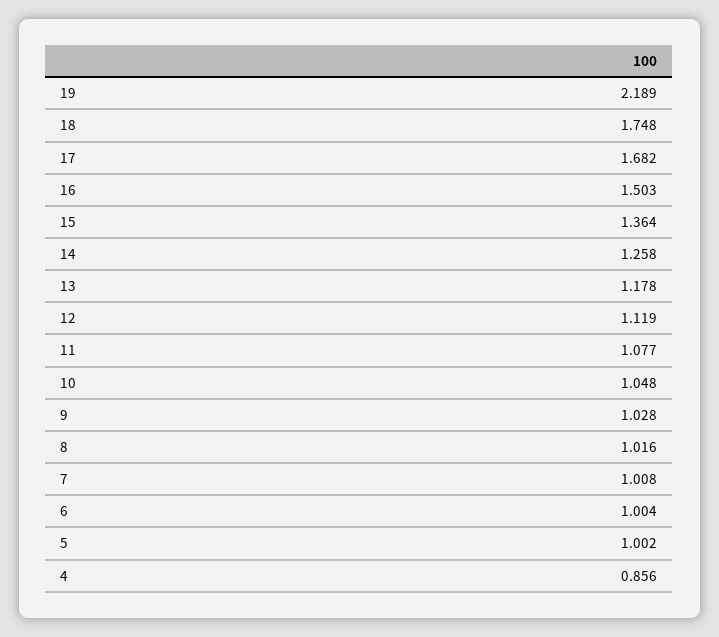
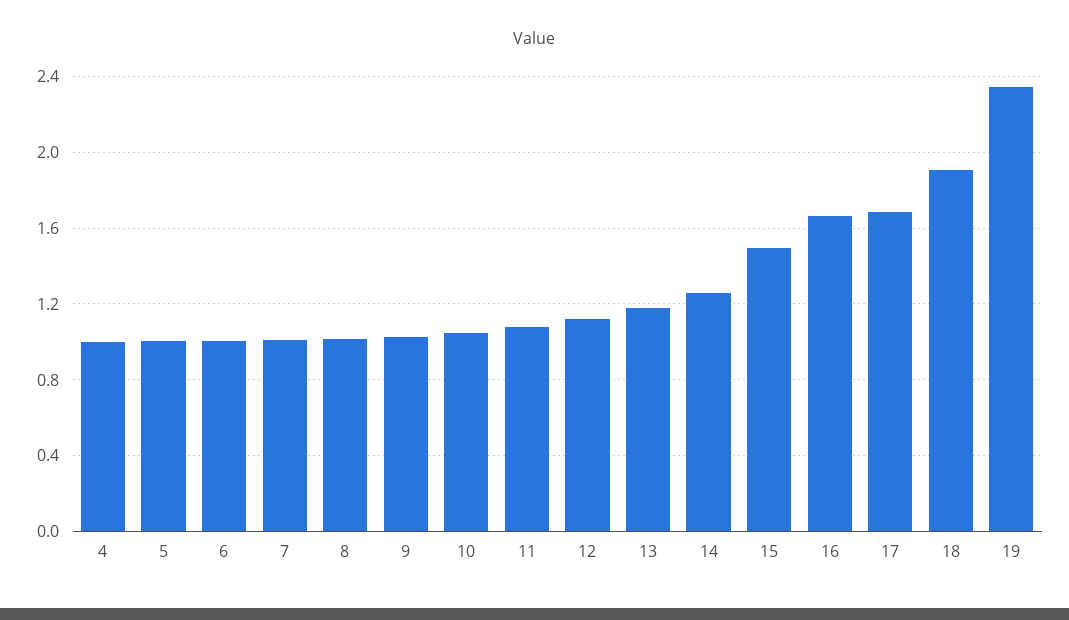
  {
-   "19": 2.189,
+   "19": 2.35,
-   "18": 1.748,
+   "18": 1.9,
    "17": 1.682,
-   "16": 1.503,
+   "16": 1.65,
-   "15": 1.364,
+   "15": 1.5,
    "14": 1.258,
    "13": 1.178,
    "12": 1.119,
    "11": 1.077,
    "10": 1.048,
    "9": 1.028,
    "8": 1.016,
    "7": 1.008,
    "6": 1.004,
    "5": 1.002,
-   "4": 0.856
+   "4": 1
  }

